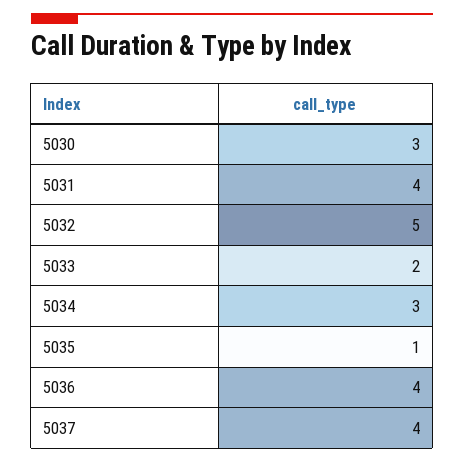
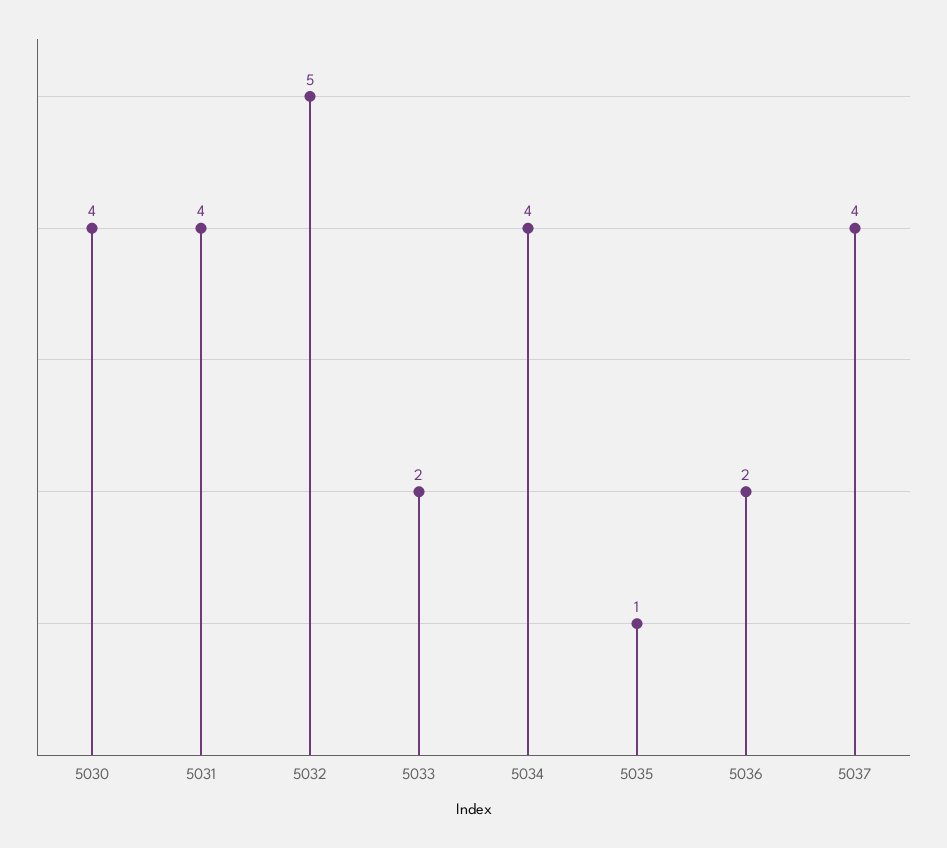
  {
-   "5030": 3,
+   "5030": 4,
    "5031": 4,
    "5032": 5,
    "5033": 2,
-   "5034": 3,
+   "5034": 4,
    "5035": 1,
-   "5036": 4,
+   "5036": 2,
    "5037": 4
  }

